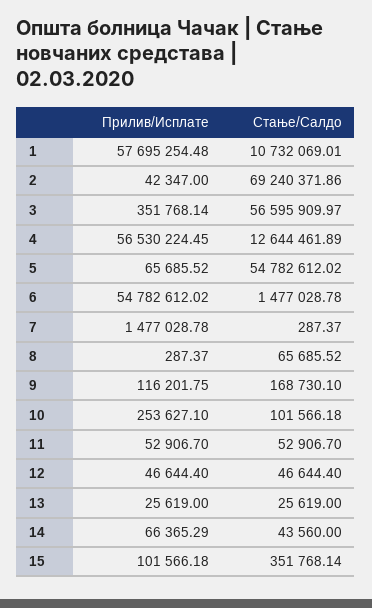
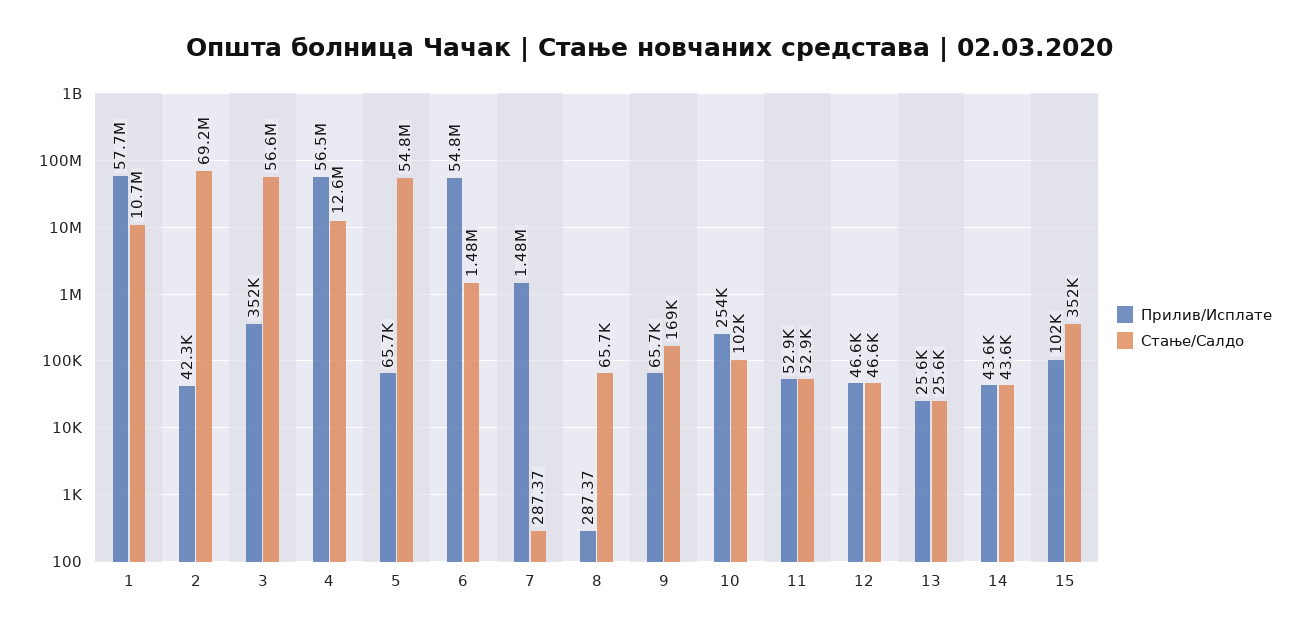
  {
    "Прилив/Исплате": {
      "1": 57695254.48,
      "2": 42347,
      "3": 351768.14,
      "4": 56530224.45,
      "5": 65685.52,
      "6": 54782612.02,
      "7": 1477028.78,
      "8": 287.37,
-     "9": 116201.75,
+     "9": 65700,
      "10": 253627.1,
      "11": 52906.7,
      "12": 46644.4,
      "13": 25619,
-     "14": 66365.29,
+     "14": 43600,
      "15": 101566.18
    },
    "Стање/Салдо": {
      "1": 10732069.01,
      "2": 69240371.86,
      "3": 56595909.97,
      "4": 12644461.89,
      "5": 54782612.02,
      "6": 1477028.78,
      "7": 287.37,
      "8": 65685.52,
      "9": 168730.1,
      "10": 101566.18,
      "11": 52906.7,
      "12": 46644.4,
      "13": 25619,
      "14": 43560,
      "15": 351768.14
    }
  }

